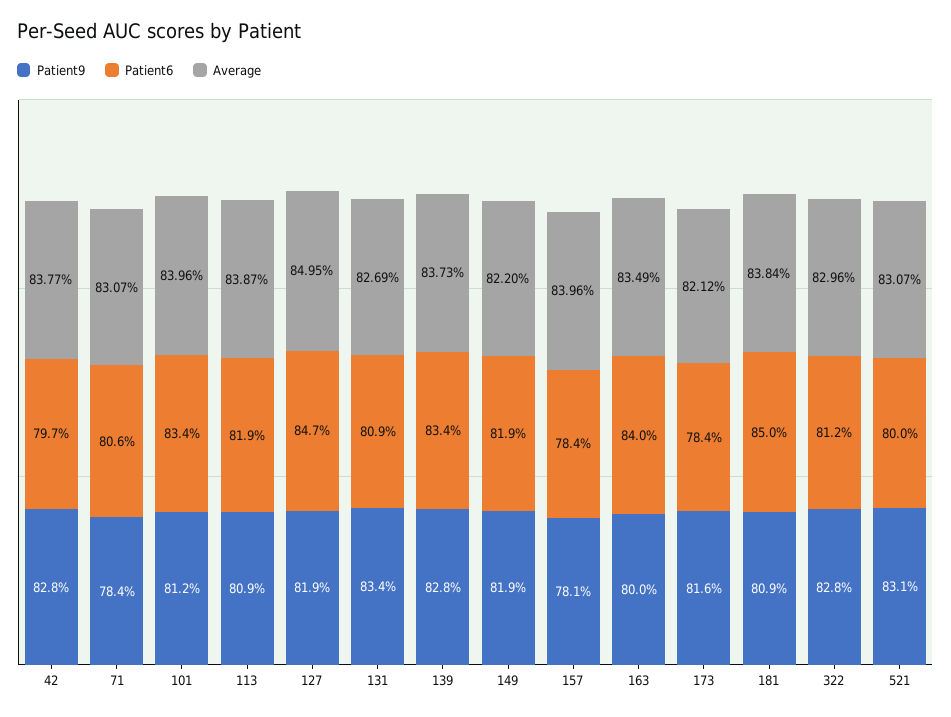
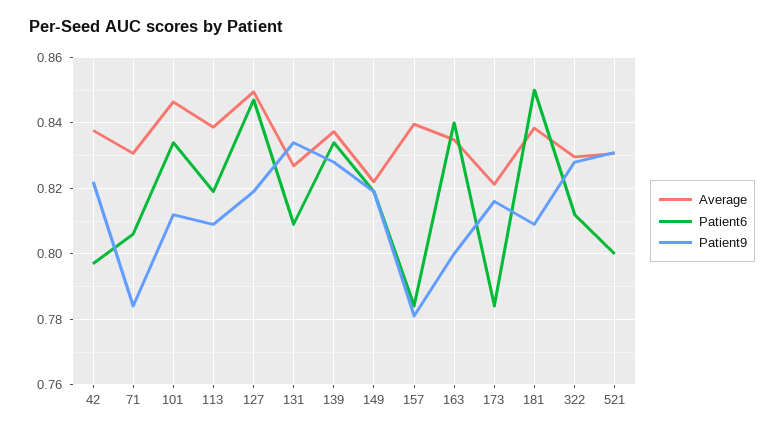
  {
    "Patient9": {
-     "42": 0.828,
+     "42": 0.822,
      "71": 0.784,
      "101": 0.812,
      "113": 0.809,
      "127": 0.819,
      "131": 0.834,
      "139": 0.828,
      "149": 0.819,
      "157": 0.781,
      "163": 0.8,
      "173": 0.816,
      "181": 0.809,
      "322": 0.828,
      "521": 0.831
    },
    "Patient6": {
      "42": 0.797,
      "71": 0.806,
      "101": 0.834,
      "113": 0.819,
      "127": 0.847,
      "131": 0.809,
      "139": 0.834,
      "149": 0.819,
      "157": 0.784,
      "163": 0.84,
      "173": 0.784,
      "181": 0.85,
      "322": 0.812,
      "521": 0.8
    },
    "Average": {
      "42": 0.8377,
      "71": 0.8307,
-     "101": 0.8396,
+     "101": 0.846,
      "113": 0.8387,
      "127": 0.8495,
      "131": 0.8269,
      "139": 0.8373,
      "149": 0.822,
      "157": 0.8396,
      "163": 0.8349,
      "173": 0.8212,
      "181": 0.8384,
      "322": 0.8296,
      "521": 0.8307
    }
  }

